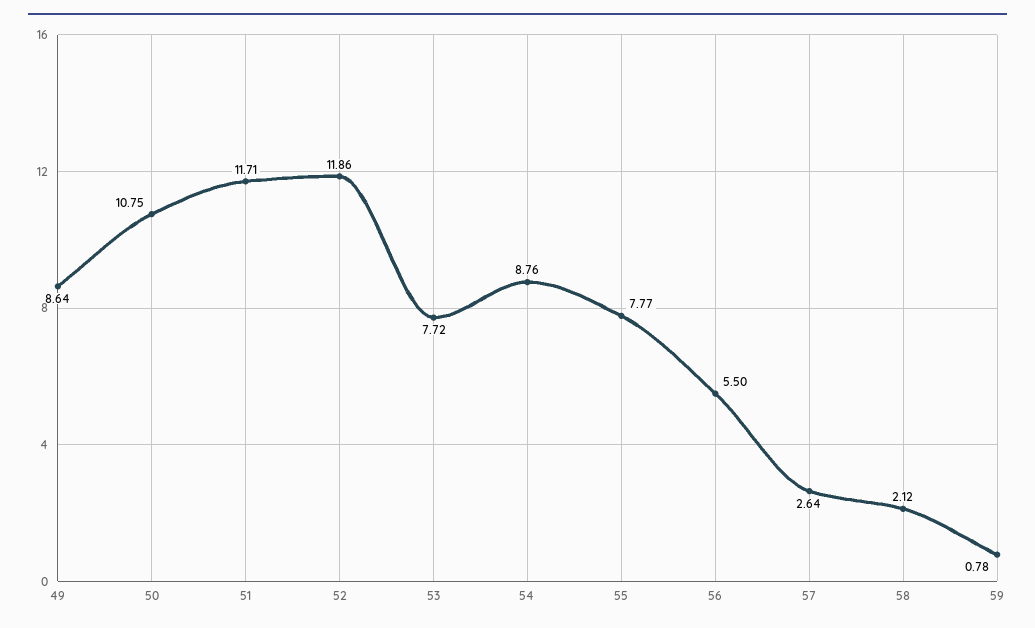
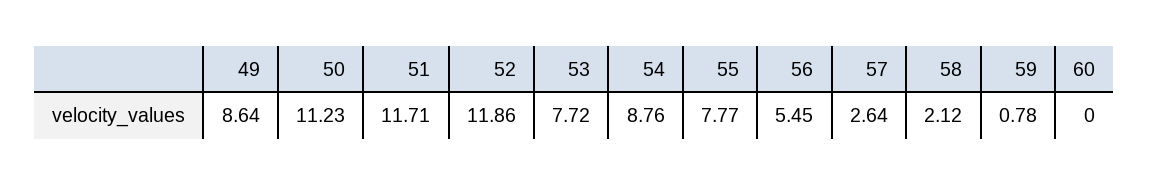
  {
    "49": 8.64,
-   "50": 10.75,
+   "50": 11.23,
    "51": 11.71,
    "52": 11.86,
    "53": 7.72,
    "54": 8.76,
    "55": 7.77,
-   "56": 5.5,
+   "56": 5.45,
    "57": 2.64,
    "58": 2.12,
-   "59": 0.78
+   "59": 0.78,
+   "60": 0
  }

